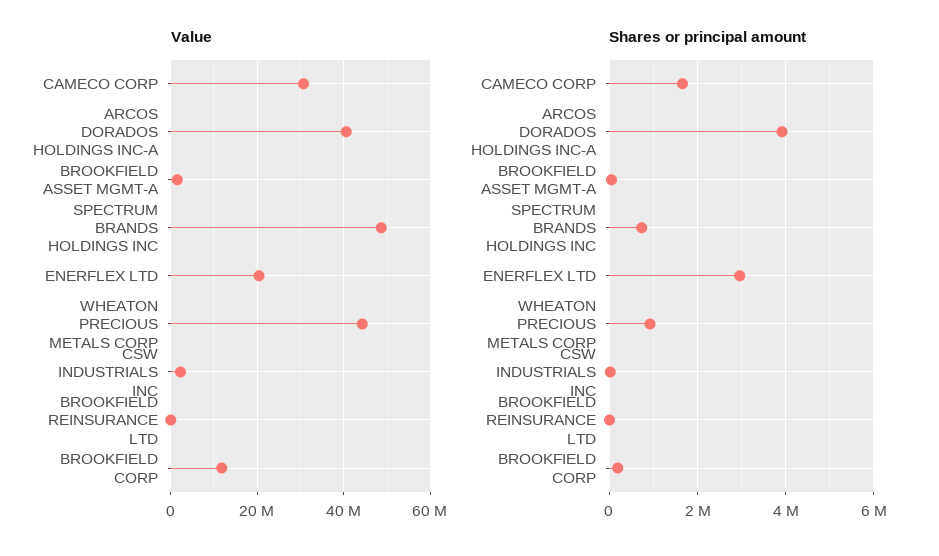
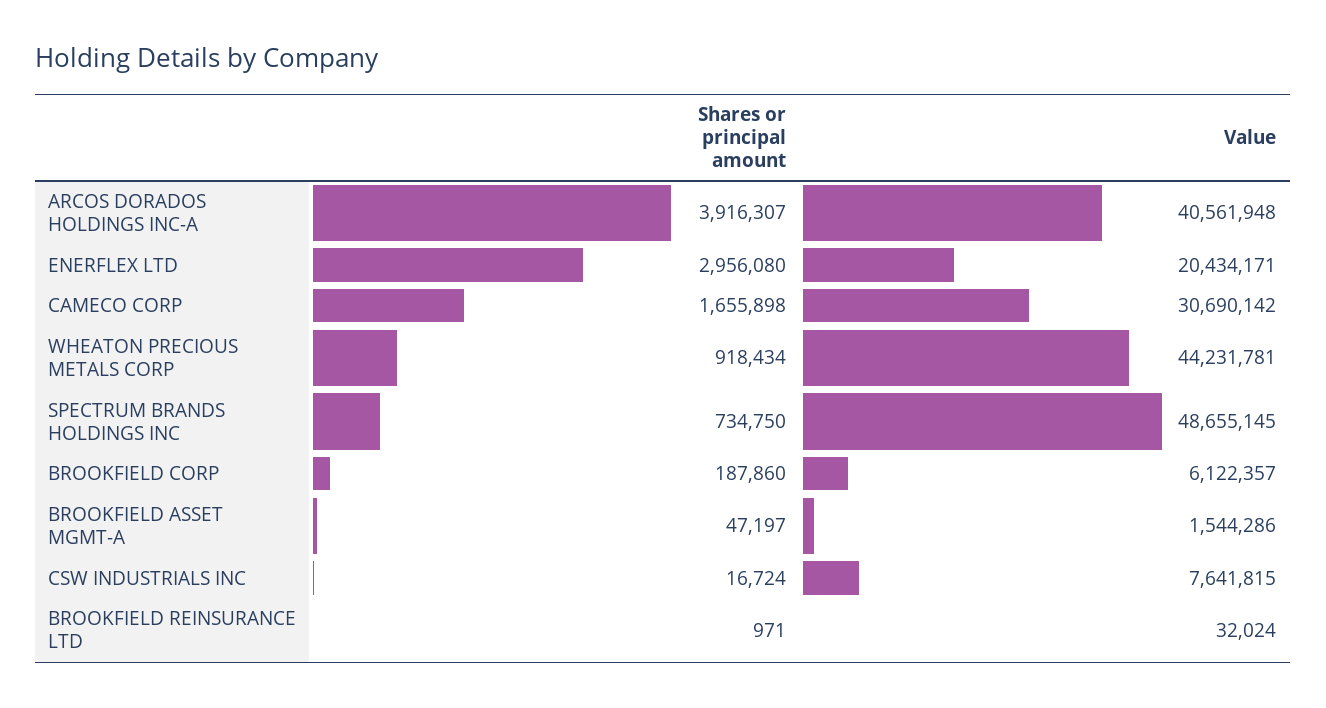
  {
    "Value": {
      "CAMECO CORP": 30690142,
      "ARCOS DORADOS HOLDINGS INC-A": 40561948,
      "BROOKFIELD ASSET MGMT-A": 1544286,
      "SPECTRUM BRANDS HOLDINGS INC": 48655145,
      "ENERFLEX LTD": 20434171,
      "WHEATON PRECIOUS METALS CORP": 44231781,
-     "CSW INDUSTRIALS INC": 2000000,
+     "CSW INDUSTRIALS INC": 7641815,
      "BROOKFIELD REINSURANCE LTD": 32024,
-     "BROOKFIELD CORP": 12000000
+     "BROOKFIELD CORP": 6122357
    },
    "Shares or principal amount": {
      "CAMECO CORP": 1655898,
      "ARCOS DORADOS HOLDINGS INC-A": 3916307,
      "BROOKFIELD ASSET MGMT-A": 47197,
      "SPECTRUM BRANDS HOLDINGS INC": 734750,
      "ENERFLEX LTD": 2956080,
      "WHEATON PRECIOUS METALS CORP": 918434,
      "CSW INDUSTRIALS INC": 16724,
      "BROOKFIELD REINSURANCE LTD": 971,
      "BROOKFIELD CORP": 187860
    }
  }

